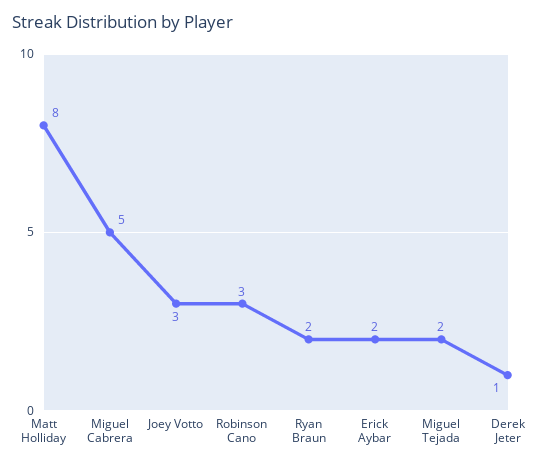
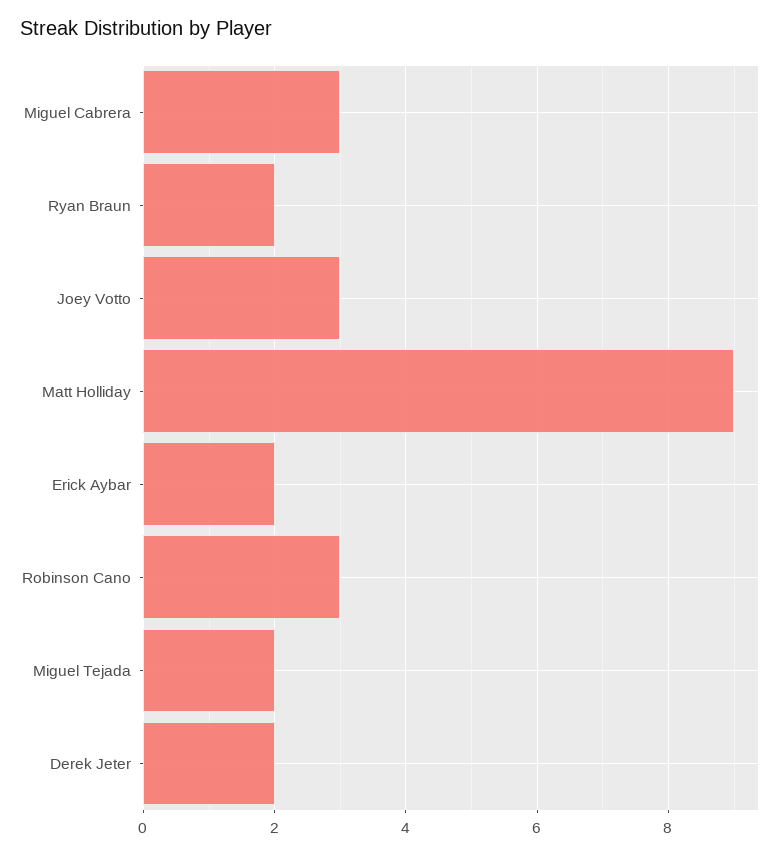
  {
-   "Matt Holliday": 8,
+   "Matt Holliday": 9,
-   "Miguel Cabrera": 5,
+   "Miguel Cabrera": 3,
    "Joey Votto": 3,
    "Robinson Cano": 3,
    "Ryan Braun": 2,
    "Erick Aybar": 2,
    "Miguel Tejada": 2,
-   "Derek Jeter": 1
+   "Derek Jeter": 2
  }

